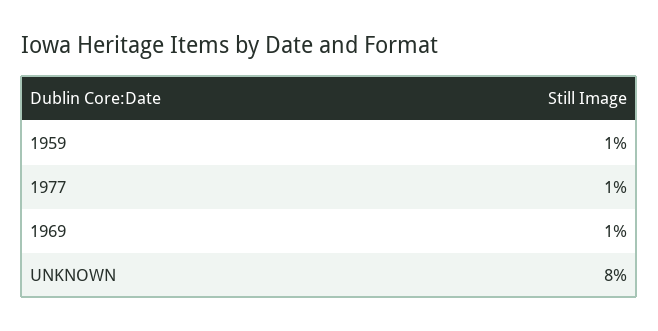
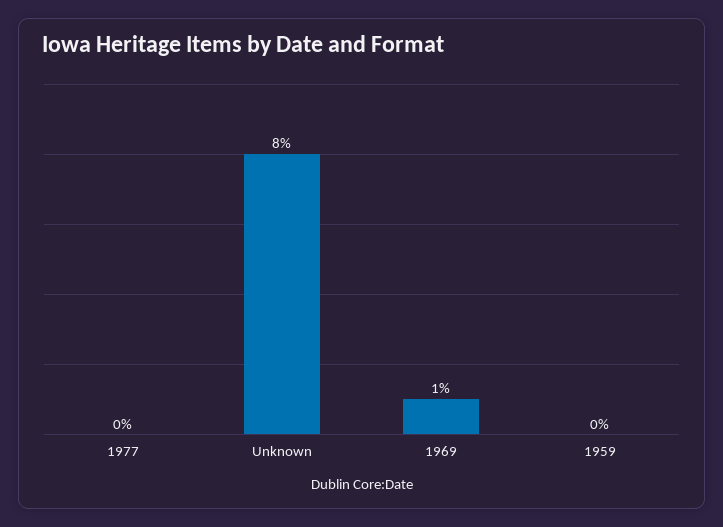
  {
-   "1959": 1,
+   "1959": 0,
-   "1977": 1,
+   "1977": 0,
    "1969": 1,
    "UNKNOWN": 8
  }

